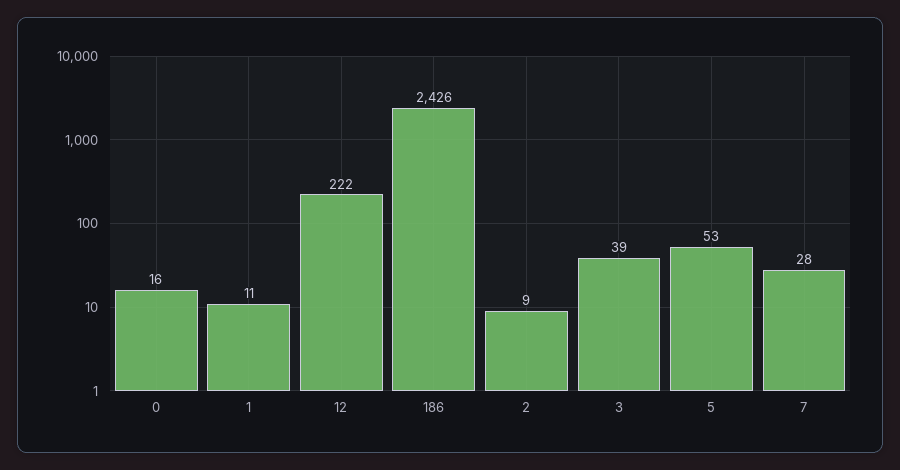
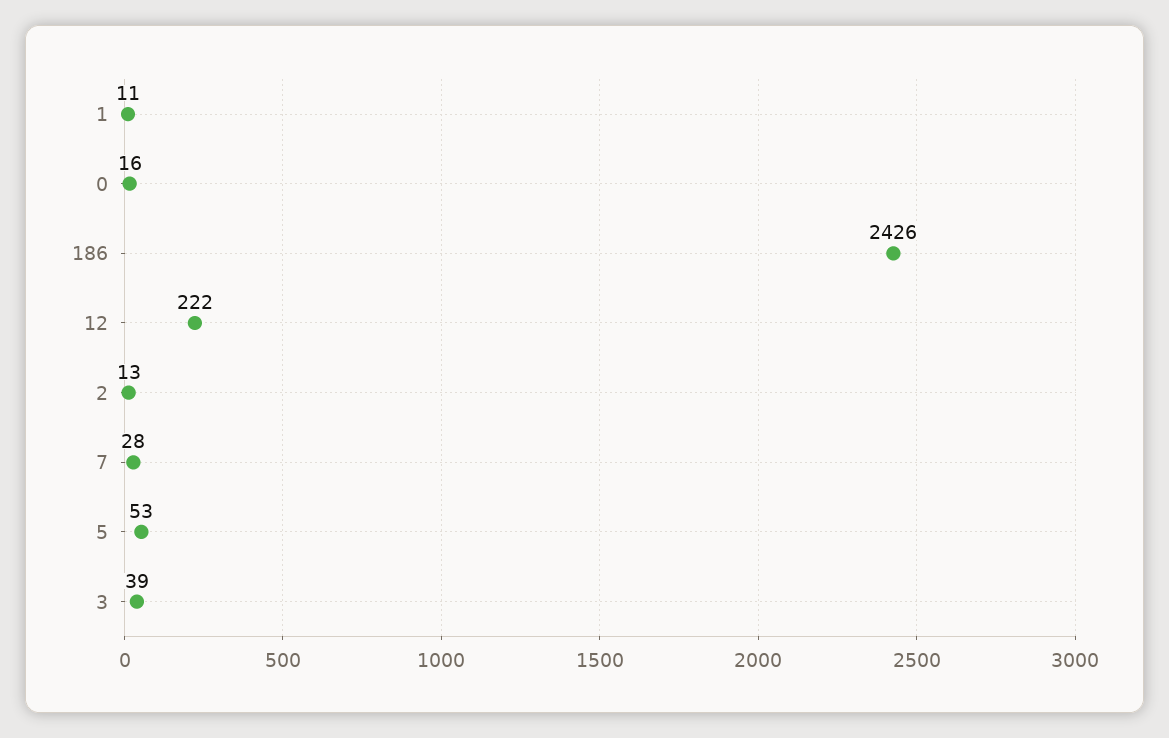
  {
    "0": 16,
    "1": 11,
    "12": 222,
    "186": 2426,
-   "2": 9,
+   "2": 13,
    "3": 39,
    "5": 53,
    "7": 28
  }

